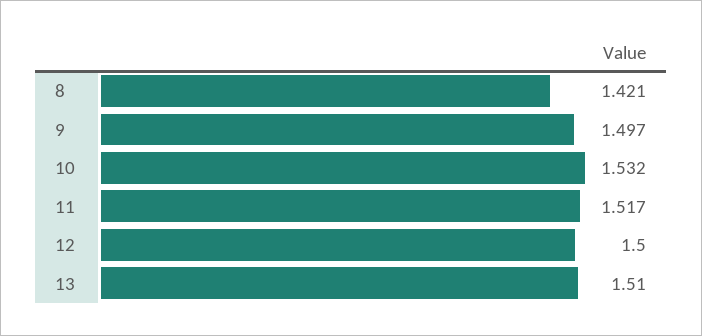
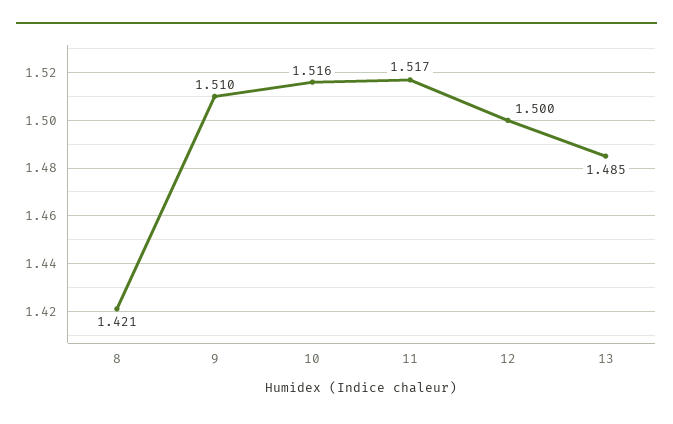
  {
    "8": 1.421,
-   "9": 1.497,
+   "9": 1.51,
-   "10": 1.532,
+   "10": 1.516,
    "11": 1.517,
    "12": 1.5,
-   "13": 1.51
+   "13": 1.485
  }

